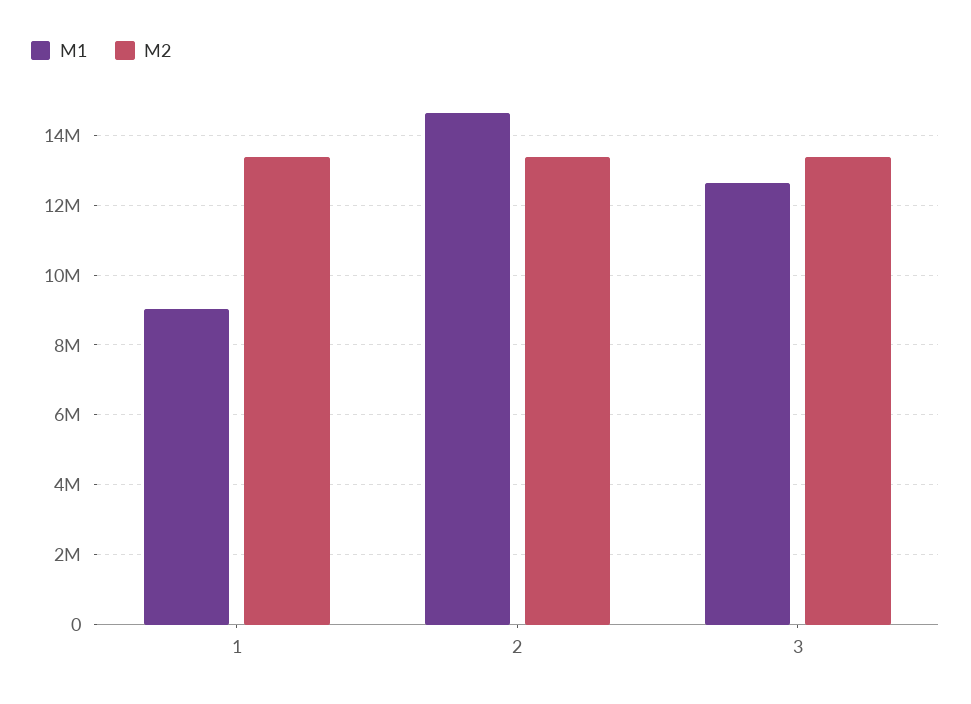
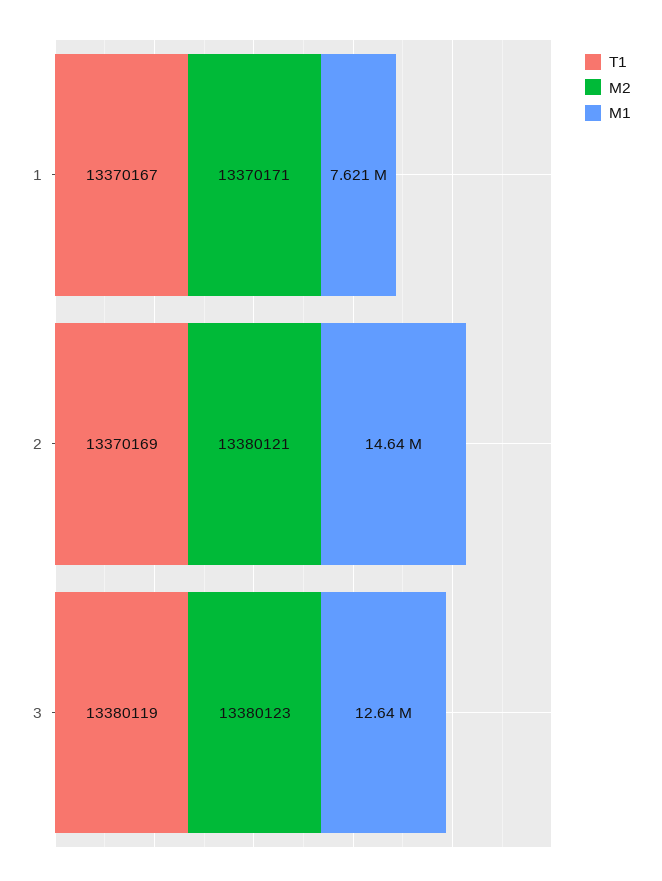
  {
    "M1": {
-     "1": 9000000,
+     "1": 7621000,
      "2": 14640000,
      "3": 12640000
    },
    "M2": {
      "1": 13370171,
      "2": 13380121,
      "3": 13380123
-   }
+   },
+   "T1": {
+     "1": 13370167,
+     "2": 13370169,
+     "3": 13380119
+   }
  }

